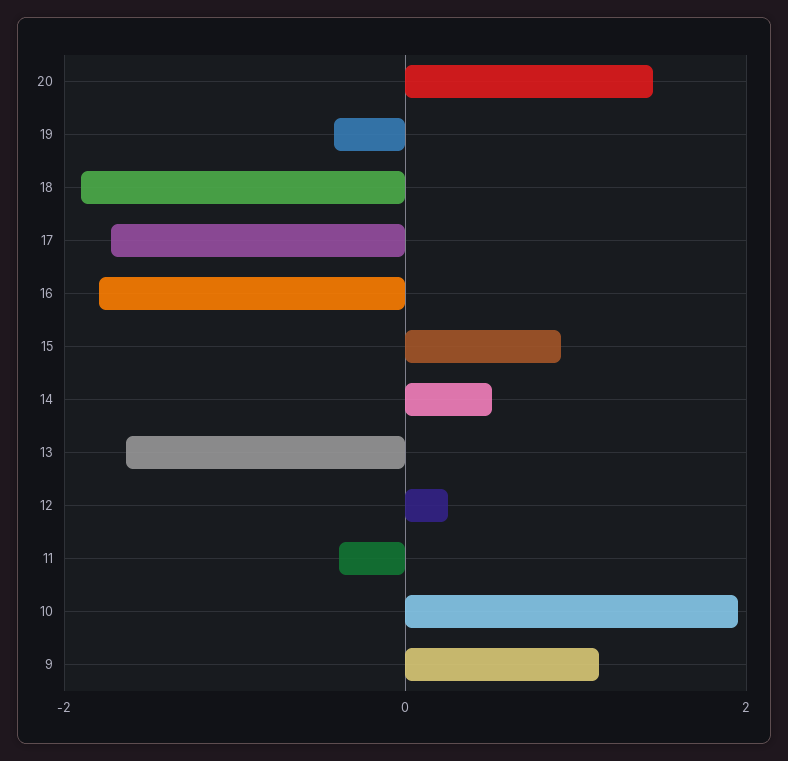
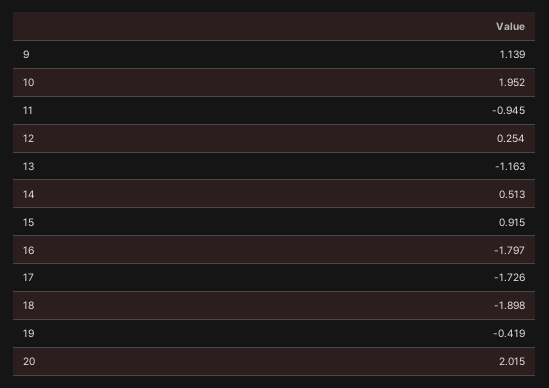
  {
-   "20": 1.4,
+   "20": 2.015,
    "19": -0.419,
    "18": -1.898,
    "17": -1.726,
    "16": -1.797,
    "15": 0.915,
    "14": 0.513,
-   "13": -1.6,
+   "13": -1.163,
    "12": 0.254,
-   "11": -0.4,
+   "11": -0.945,
    "10": 1.952,
    "9": 1.139
  }

